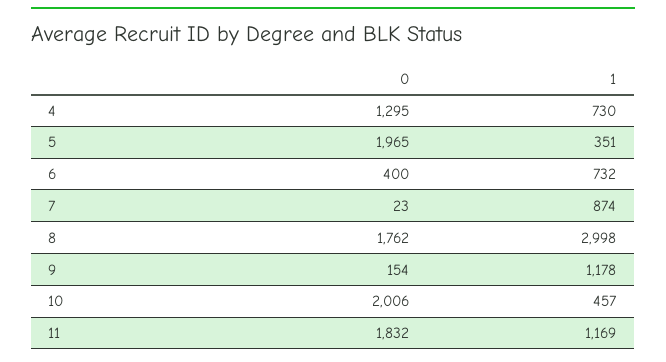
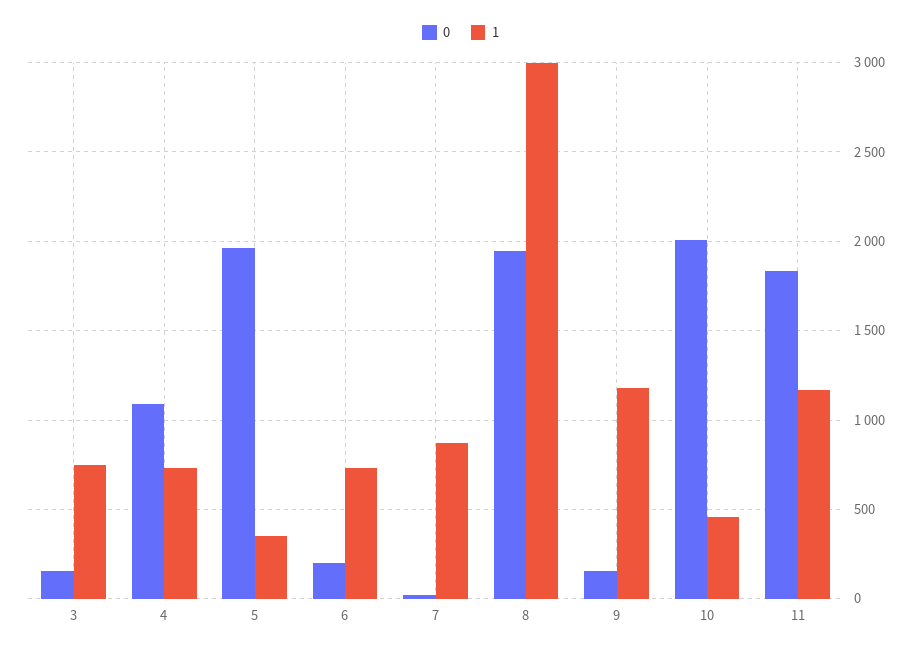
  {
    "0": {
-     "4": 1295,
+     "4": 1100,
      "5": 1965,
-     "6": 400,
+     "6": 200,
      "7": 23,
-     "8": 1762,
+     "8": 1950,
      "9": 154,
      "10": 2006,
-     "11": 1832
+     "11": 1832,
+     "3": 150
    },
    "1": {
      "4": 730,
      "5": 351,
      "6": 732,
      "7": 874,
      "8": 2998,
      "9": 1178,
      "10": 457,
-     "11": 1169
+     "11": 1169,
+     "3": 750
    }
  }

